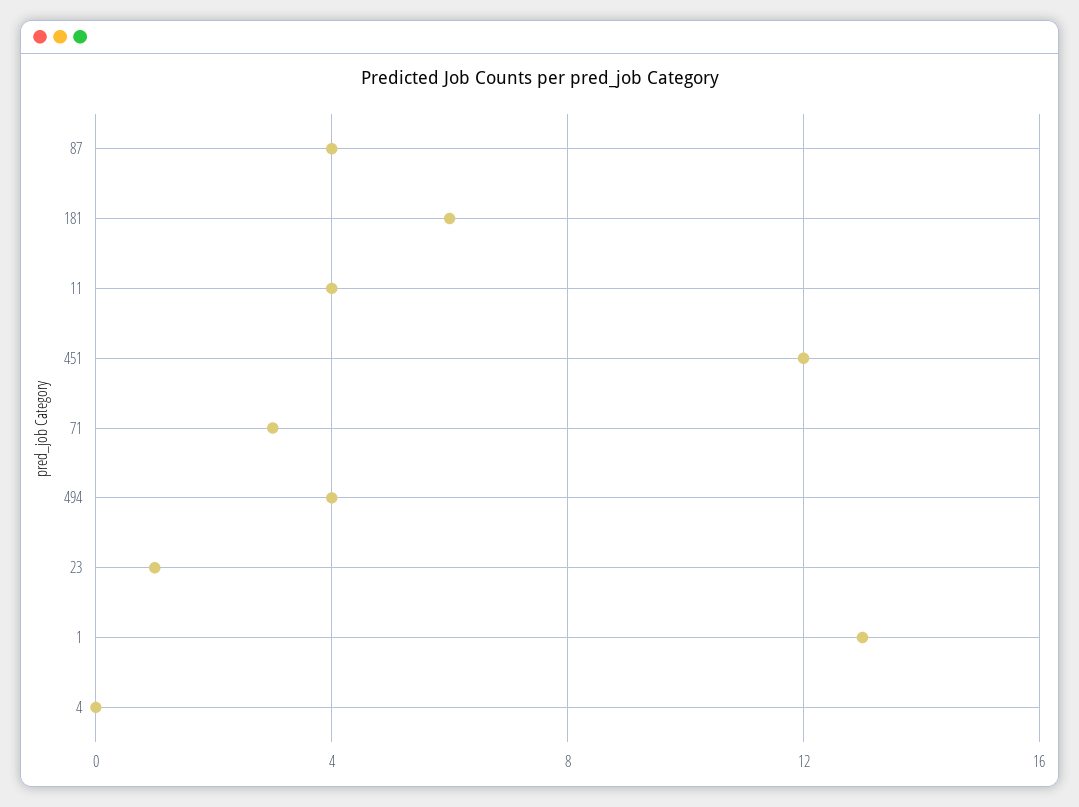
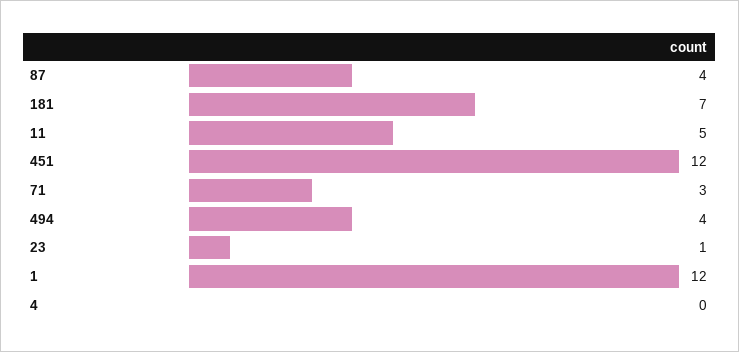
  {
    "87": 4,
-   "181": 6,
+   "181": 7,
-   "11": 4,
+   "11": 5,
    "451": 12,
    "71": 3,
    "494": 4,
    "23": 1,
-   "1": 13,
+   "1": 12,
    "4": 0
  }

